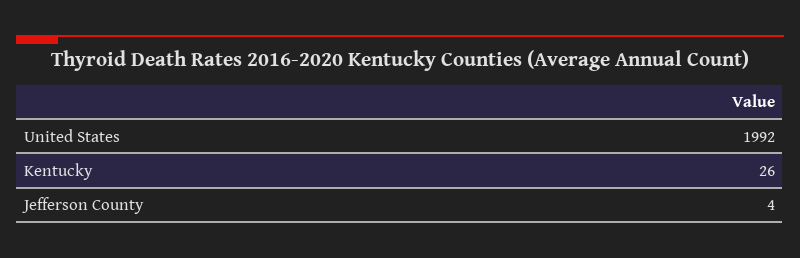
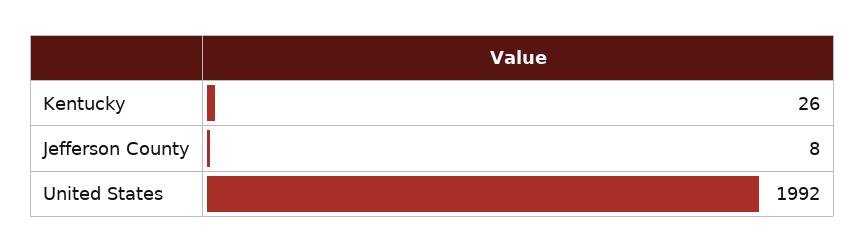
  {
    "United States": 1992,
    "Kentucky": 26,
-   "Jefferson County": 4
+   "Jefferson County": 8
  }

